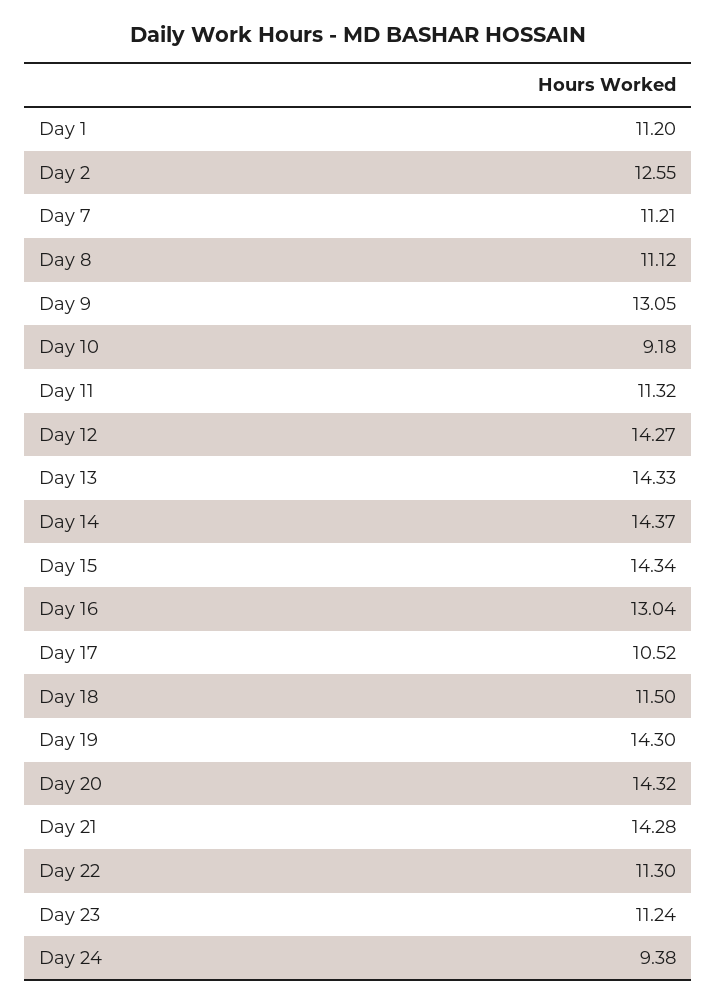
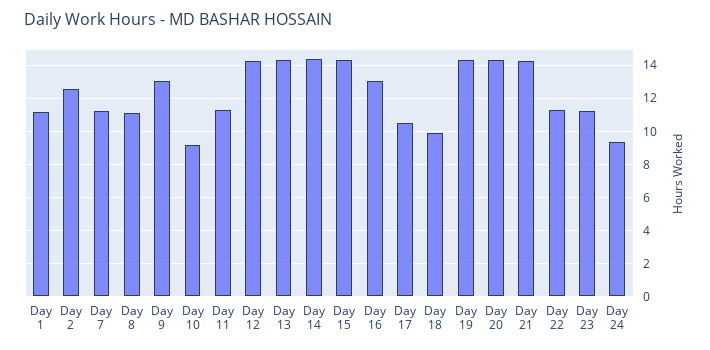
  {
    "Day 1": 11.2,
    "Day 2": 12.55,
    "Day 7": 11.21,
    "Day 8": 11.12,
    "Day 9": 13.05,
    "Day 10": 9.18,
    "Day 11": 11.32,
    "Day 12": 14.27,
    "Day 13": 14.33,
    "Day 14": 14.37,
    "Day 15": 14.34,
    "Day 16": 13.04,
    "Day 17": 10.52,
-   "Day 18": 11.5,
+   "Day 18": 10,
    "Day 19": 14.3,
    "Day 20": 14.32,
    "Day 21": 14.28,
    "Day 22": 11.3,
    "Day 23": 11.24,
    "Day 24": 9.38
  }

